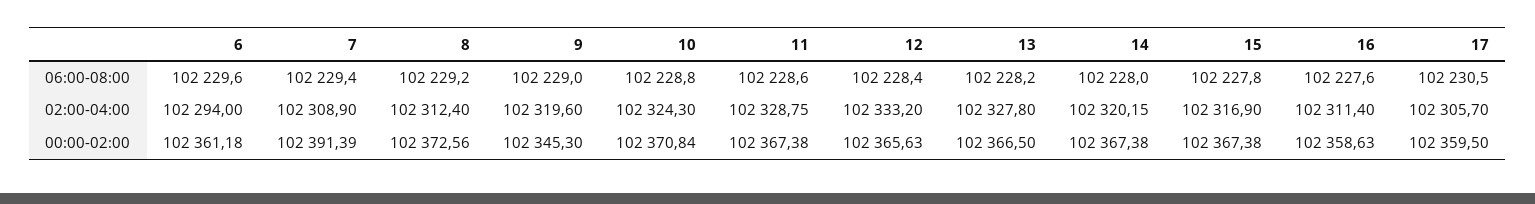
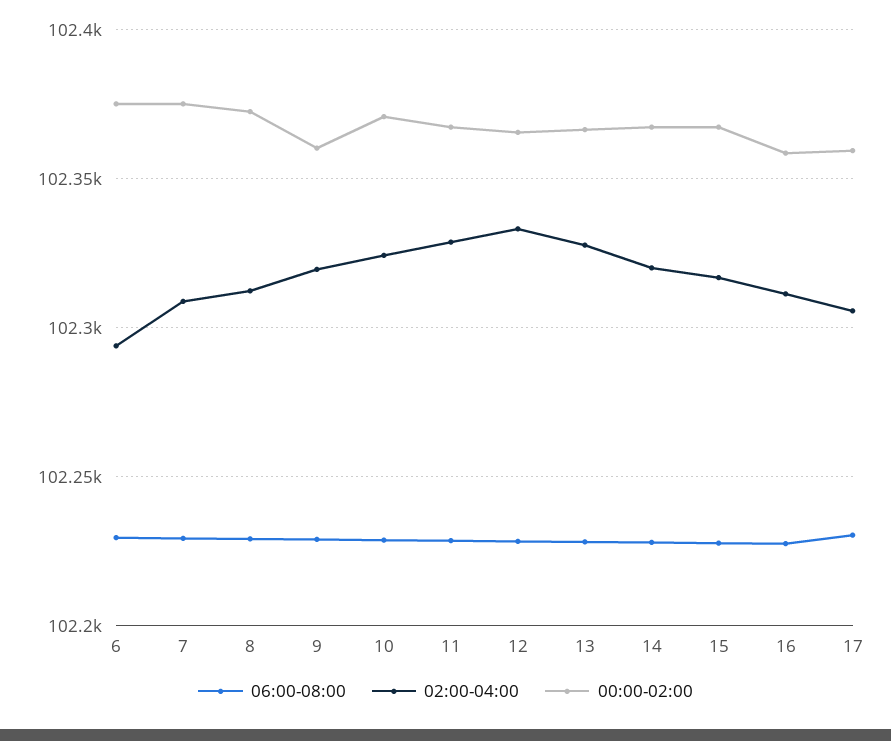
  {
    "06:00-08:00": {
      "6": 102229.6,
      "7": 102229.4,
      "8": 102229.2,
      "9": 102229,
      "10": 102228.8,
      "11": 102228.6,
      "12": 102228.4,
      "13": 102228.2,
      "14": 102228,
      "15": 102227.8,
      "16": 102227.6,
      "17": 102230.5
    },
    "02:00-04:00": {
      "6": 102294,
      "7": 102308.9,
      "8": 102312.4,
      "9": 102319.6,
      "10": 102324.3,
      "11": 102328.75,
      "12": 102333.2,
      "13": 102327.8,
      "14": 102320.15,
      "15": 102316.9,
      "16": 102311.4,
      "17": 102305.7
    },
    "00:00-02:00": {
-     "6": 102361.18,
+     "6": 102375,
-     "7": 102391.39,
+     "7": 102375,
      "8": 102372.56,
-     "9": 102345.3,
+     "9": 102360,
      "10": 102370.84,
      "11": 102367.38,
      "12": 102365.63,
      "13": 102366.5,
      "14": 102367.38,
      "15": 102367.38,
      "16": 102358.63,
      "17": 102359.5
    }
  }

